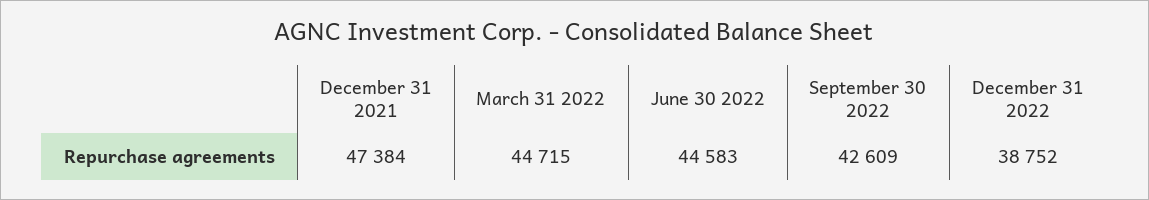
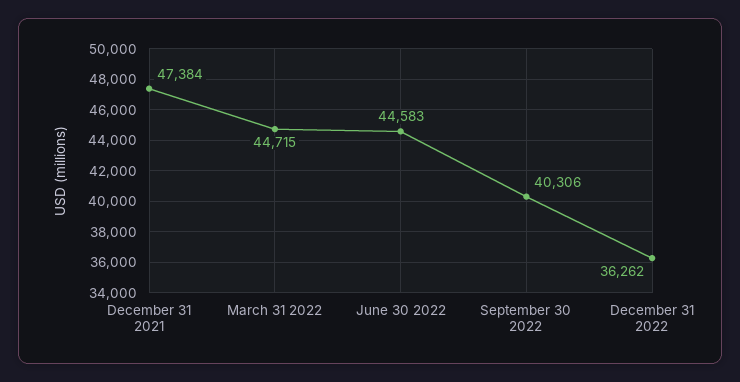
  {
    "December 31 2021": 47384,
    "March 31 2022": 44715,
    "June 30 2022": 44583,
-   "September 30 2022": 42609,
+   "September 30 2022": 40306,
-   "December 31 2022": 38752
+   "December 31 2022": 36262
  }

